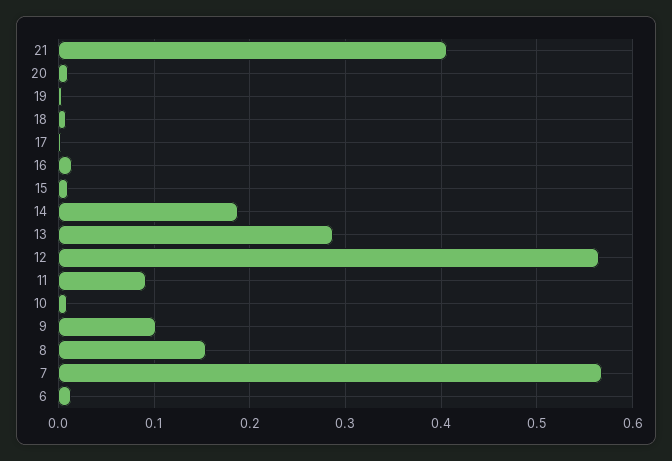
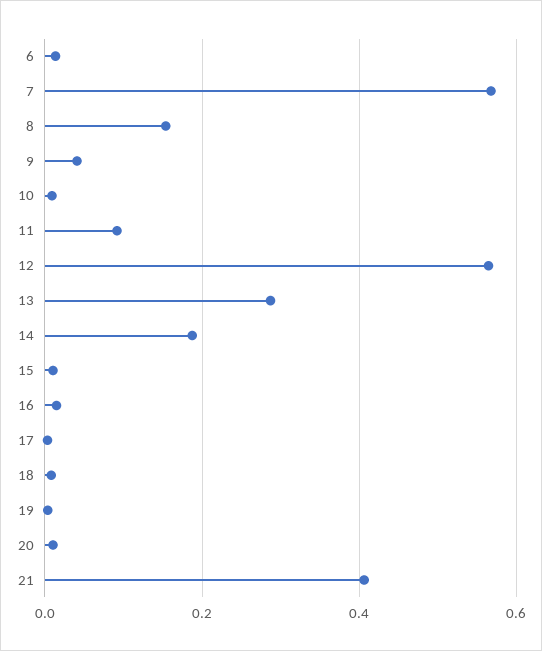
  {
    "21": 0.41,
    "20": 0.01,
    "19": 0,
    "18": 0.01,
    "17": 0,
    "16": 0.01,
    "15": 0.01,
    "14": 0.19,
    "13": 0.29,
    "12": 0.56,
    "11": 0.09,
    "10": 0.01,
-   "9": 0.1,
+   "9": 0.04,
    "8": 0.15,
    "7": 0.57,
    "6": 0.01
  }

